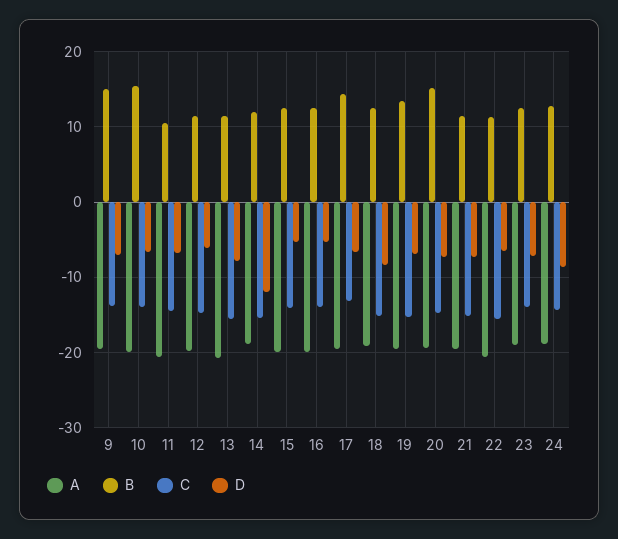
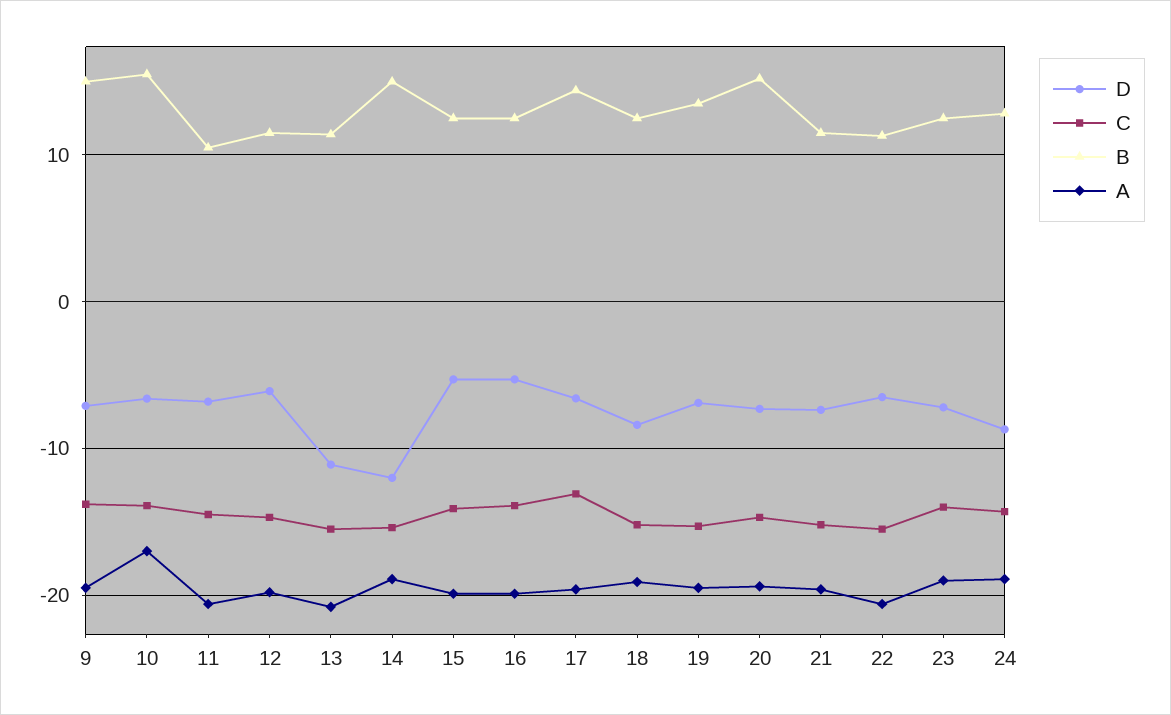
  {
    "A": {
      "9": -20,
-     "10": -20,
+     "10": -17,
      "11": -21,
      "12": -20,
      "13": -21,
      "14": -19,
      "15": -20,
      "16": -20,
      "17": -20,
      "18": -19,
      "19": -20,
      "20": -19,
      "21": -20,
      "22": -21,
      "23": -19,
      "24": -19
    },
    "B": {
      "9": 15,
      "10": 16,
      "11": 11,
      "12": 12,
      "13": 11,
-     "14": 12,
+     "14": 15,
      "15": 13,
      "16": 13,
      "17": 14,
      "18": 13,
      "19": 14,
      "20": 15,
      "21": 12,
      "22": 11,
      "23": 13,
      "24": 13
    },
    "C": {
      "9": -14,
      "10": -14,
      "11": -15,
      "12": -15,
      "13": -16,
      "14": -15,
      "15": -14,
      "16": -14,
      "17": -13,
      "18": -15,
      "19": -15,
      "20": -15,
      "21": -15,
      "22": -16,
      "23": -14,
      "24": -14
    },
    "D": {
      "9": -7,
      "10": -7,
      "11": -7,
      "12": -6,
-     "13": -8,
+     "13": -11,
      "14": -12,
      "15": -5,
      "16": -5,
      "17": -7,
      "18": -8,
      "19": -7,
      "20": -7,
      "21": -7,
      "22": -7,
      "23": -7,
      "24": -9
    }
  }

